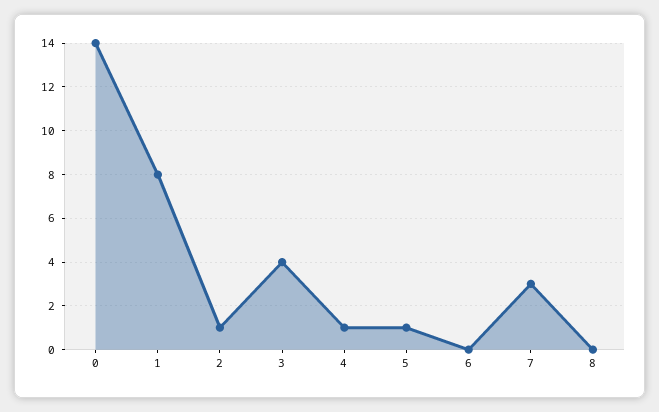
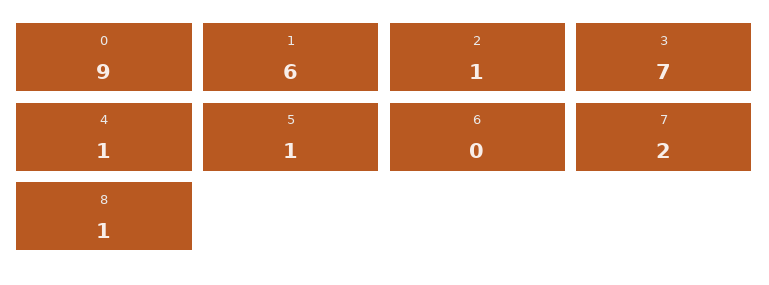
  {
-   "0": 14,
+   "0": 9,
-   "1": 8,
+   "1": 6,
    "2": 1,
-   "3": 4,
+   "3": 7,
    "4": 1,
    "5": 1,
    "6": 0,
-   "7": 3,
+   "7": 2,
-   "8": 0
+   "8": 1
  }

